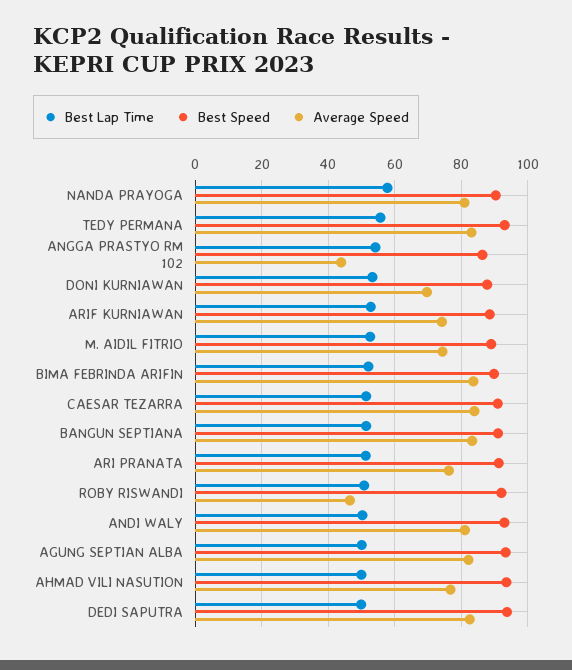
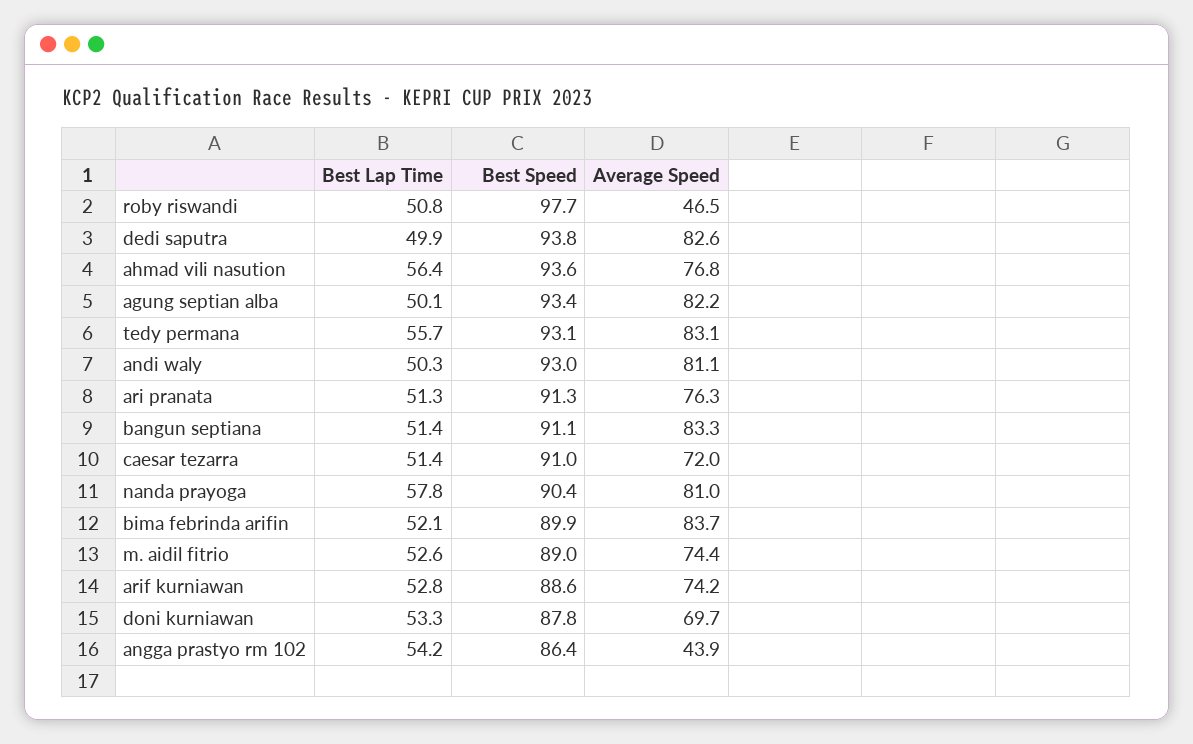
  {
    "Best Lap Time": {
      "NANDA PRAYOGA": 57.8,
      "TEDY PERMANA": 55.7,
      "ANGGA PRASTYO RM 102": 54.2,
      "DONI KURNIAWAN": 53.3,
      "ARIF KURNIAWAN": 52.8,
      "M. AIDIL FITRIO": 52.6,
      "BIMA FEBRINDA ARIFIN": 52.1,
      "CAESAR TEZARRA": 51.4,
      "BANGUN SEPTIANA": 51.4,
      "ARI PRANATA": 51.3,
      "ROBY RISWANDI": 50.8,
      "ANDI WALY": 50.3,
      "AGUNG SEPTIAN ALBA": 50.1,
-     "AHMAD VILI NASUTION": 50,
+     "AHMAD VILI NASUTION": 56.4,
      "DEDI SAPUTRA": 49.9
    },
    "Best Speed": {
      "NANDA PRAYOGA": 90.4,
      "TEDY PERMANA": 93.1,
      "ANGGA PRASTYO RM 102": 86.4,
      "DONI KURNIAWAN": 87.8,
      "ARIF KURNIAWAN": 88.6,
      "M. AIDIL FITRIO": 89,
      "BIMA FEBRINDA ARIFIN": 89.9,
      "CAESAR TEZARRA": 91,
      "BANGUN SEPTIANA": 91.1,
      "ARI PRANATA": 91.3,
-     "ROBY RISWANDI": 92,
+     "ROBY RISWANDI": 97.7,
      "ANDI WALY": 93,
      "AGUNG SEPTIAN ALBA": 93.4,
      "AHMAD VILI NASUTION": 93.6,
      "DEDI SAPUTRA": 93.8
    },
    "Average Speed": {
      "NANDA PRAYOGA": 81,
      "TEDY PERMANA": 83.1,
      "ANGGA PRASTYO RM 102": 43.9,
      "DONI KURNIAWAN": 69.7,
      "ARIF KURNIAWAN": 74.2,
      "M. AIDIL FITRIO": 74.4,
      "BIMA FEBRINDA ARIFIN": 83.7,
-     "CAESAR TEZARRA": 84,
+     "CAESAR TEZARRA": 72,
      "BANGUN SEPTIANA": 83.3,
      "ARI PRANATA": 76.3,
      "ROBY RISWANDI": 46.5,
      "ANDI WALY": 81.1,
      "AGUNG SEPTIAN ALBA": 82.2,
      "AHMAD VILI NASUTION": 76.8,
      "DEDI SAPUTRA": 82.6
    }
  }

